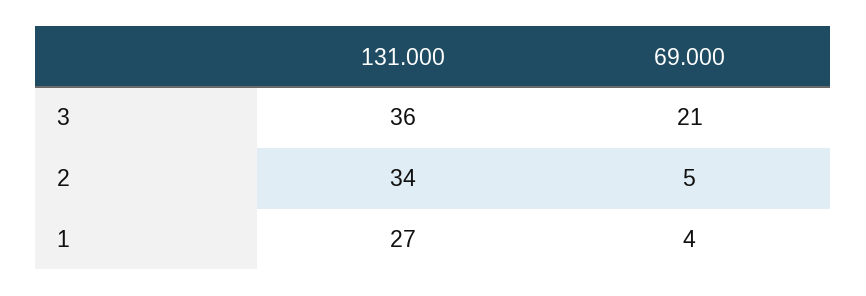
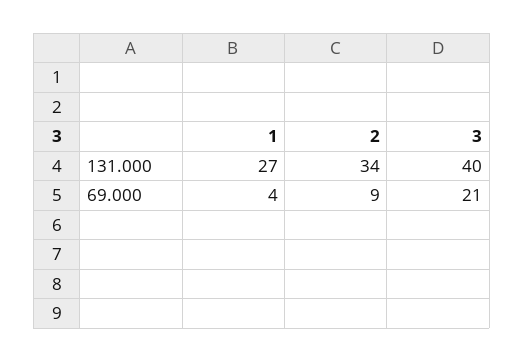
  {
    "131.000": {
-     "3": 36,
+     "3": 40,
      "2": 34,
      "1": 27
    },
    "69.000": {
      "3": 21,
-     "2": 5,
+     "2": 9,
      "1": 4
    }
  }

